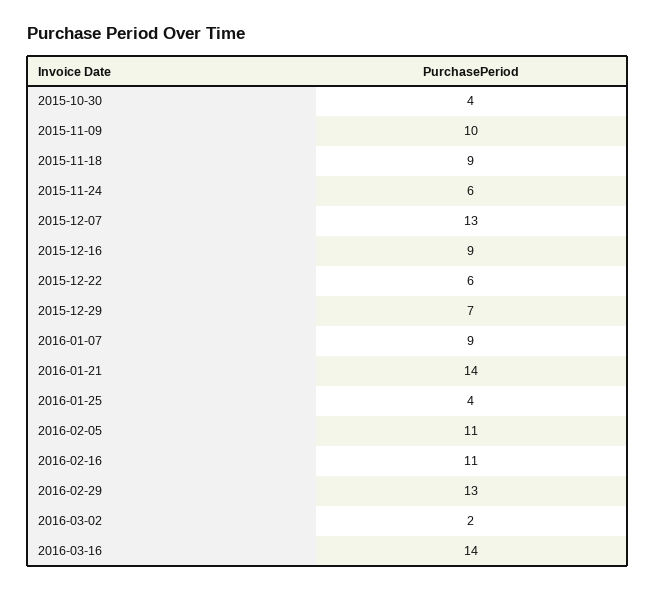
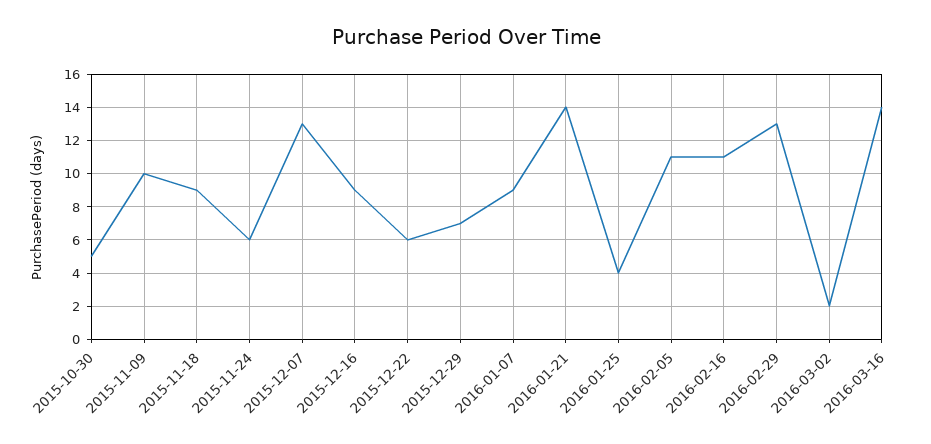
  {
-   "2015-10-30": 4,
+   "2015-10-30": 5,
    "2015-11-09": 10,
    "2015-11-18": 9,
    "2015-11-24": 6,
    "2015-12-07": 13,
    "2015-12-16": 9,
    "2015-12-22": 6,
    "2015-12-29": 7,
    "2016-01-07": 9,
    "2016-01-21": 14,
    "2016-01-25": 4,
    "2016-02-05": 11,
    "2016-02-16": 11,
    "2016-02-29": 13,
    "2016-03-02": 2,
    "2016-03-16": 14
  }

